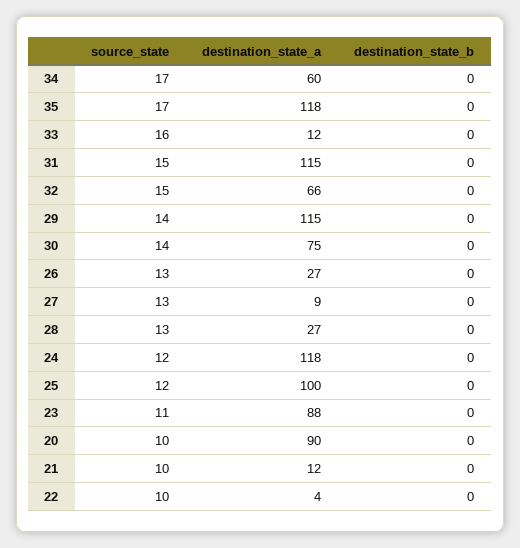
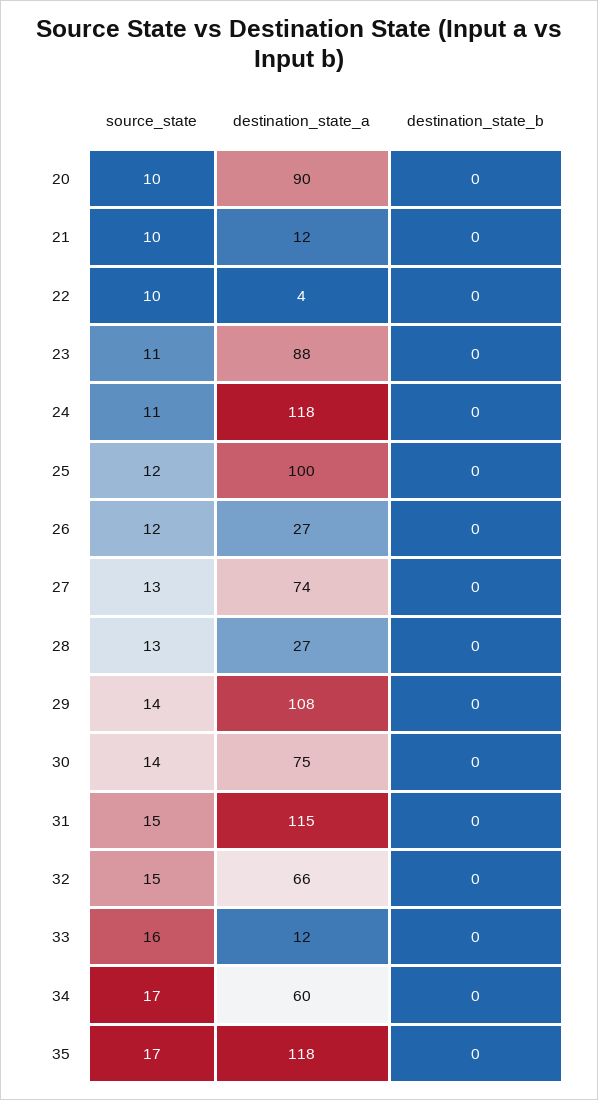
  {
    "source_state": {
      "34": 17,
      "35": 17,
      "33": 16,
      "31": 15,
      "32": 15,
      "29": 14,
      "30": 14,
-     "26": 13,
+     "26": 12,
      "27": 13,
      "28": 13,
-     "24": 12,
+     "24": 11,
      "25": 12,
      "23": 11,
      "20": 10,
      "21": 10,
      "22": 10
    },
    "destination_state_a": {
      "34": 60,
      "35": 118,
      "33": 12,
      "31": 115,
      "32": 66,
-     "29": 115,
+     "29": 108,
      "30": 75,
      "26": 27,
-     "27": 9,
+     "27": 74,
      "28": 27,
      "24": 118,
      "25": 100,
      "23": 88,
      "20": 90,
      "21": 12,
      "22": 4
    },
    "destination_state_b": {
      "34": 0,
      "35": 0,
      "33": 0,
      "31": 0,
      "32": 0,
      "29": 0,
      "30": 0,
      "26": 0,
      "27": 0,
      "28": 0,
      "24": 0,
      "25": 0,
      "23": 0,
      "20": 0,
      "21": 0,
      "22": 0
    }
  }

